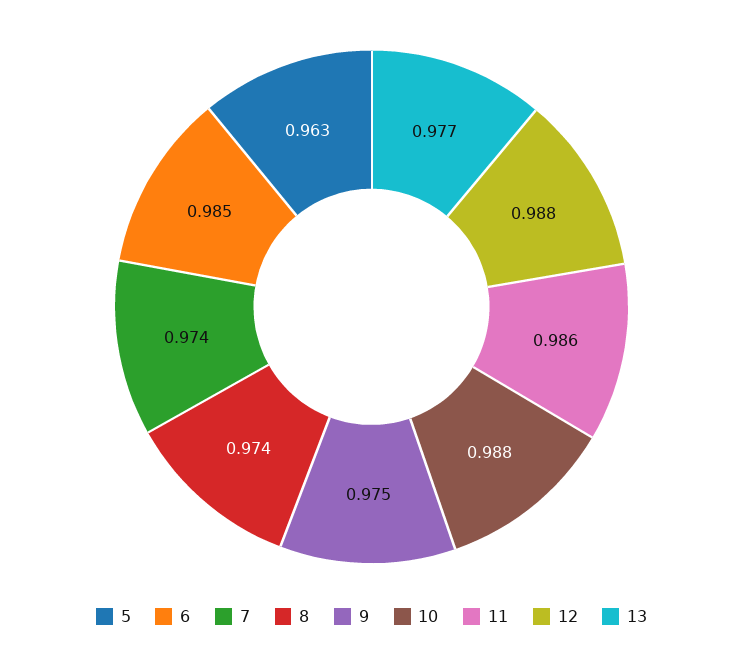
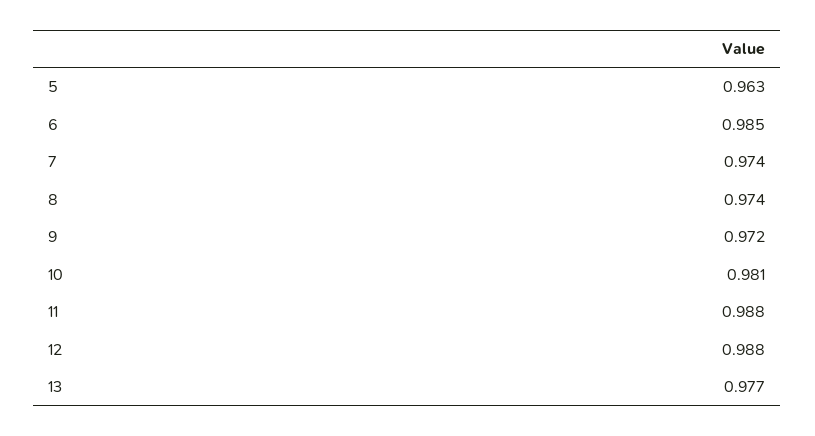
  {
    "5": 0.963,
    "6": 0.985,
    "7": 0.974,
    "8": 0.974,
-   "9": 0.975,
+   "9": 0.972,
-   "10": 0.988,
+   "10": 0.981,
-   "11": 0.986,
+   "11": 0.988,
    "12": 0.988,
    "13": 0.977
  }

